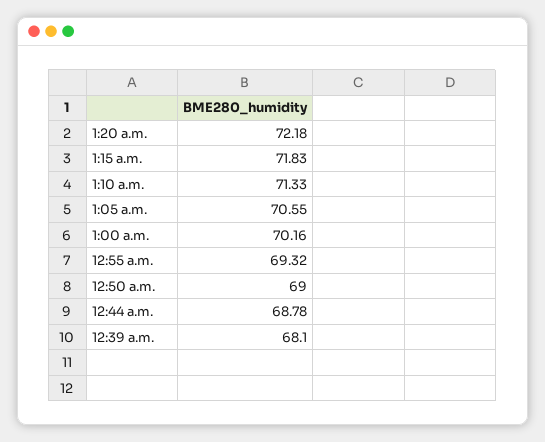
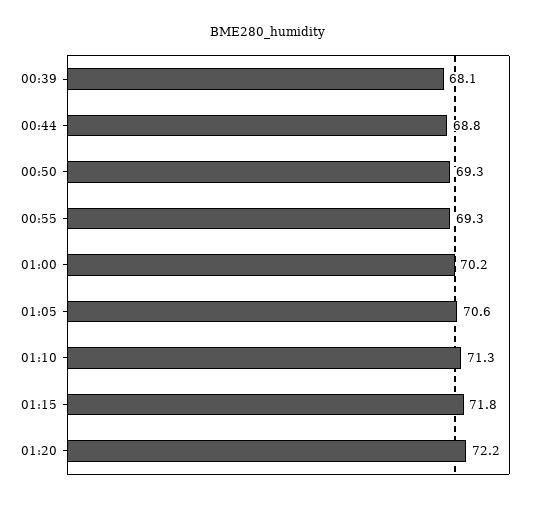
  {
    "1:20 a.m.": 72.18,
    "1:15 a.m.": 71.83,
    "1:10 a.m.": 71.33,
    "1:05 a.m.": 70.55,
    "1:00 a.m.": 70.16,
    "12:55 a.m.": 69.32,
-   "12:50 a.m.": 69,
+   "12:50 a.m.": 69.3,
    "12:44 a.m.": 68.78,
    "12:39 a.m.": 68.1
  }

